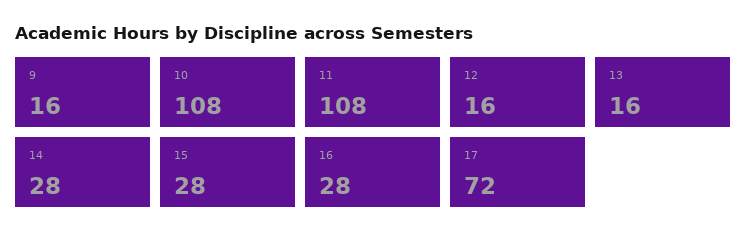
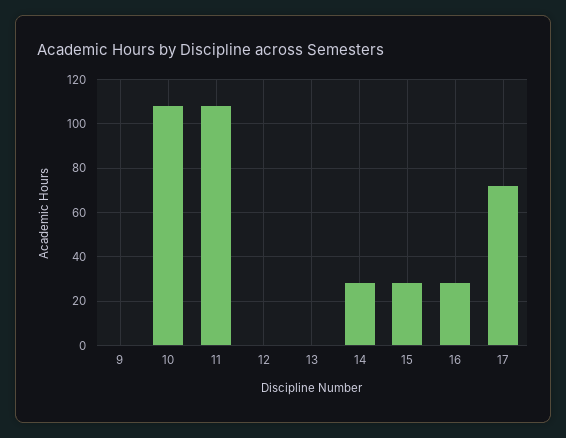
  {
-   "9": 16,
+   "9": 0,
    "10": 108,
    "11": 108,
-   "12": 16,
+   "12": 0,
-   "13": 16,
+   "13": 0,
    "14": 28,
    "15": 28,
    "16": 28,
    "17": 72
  }

